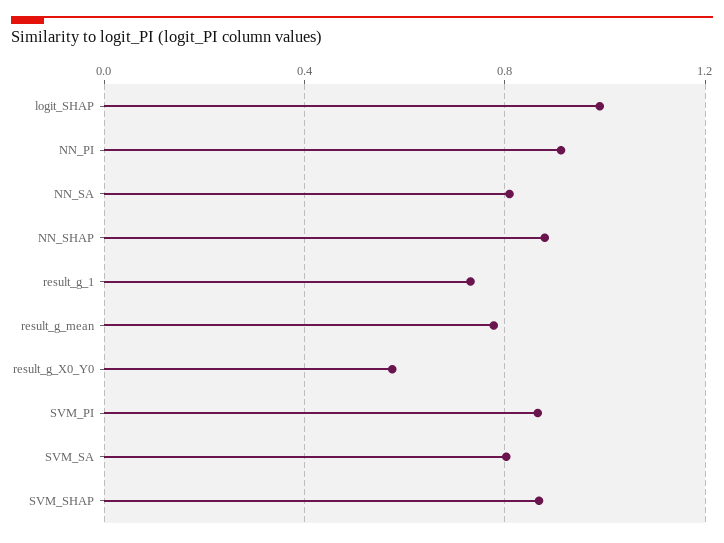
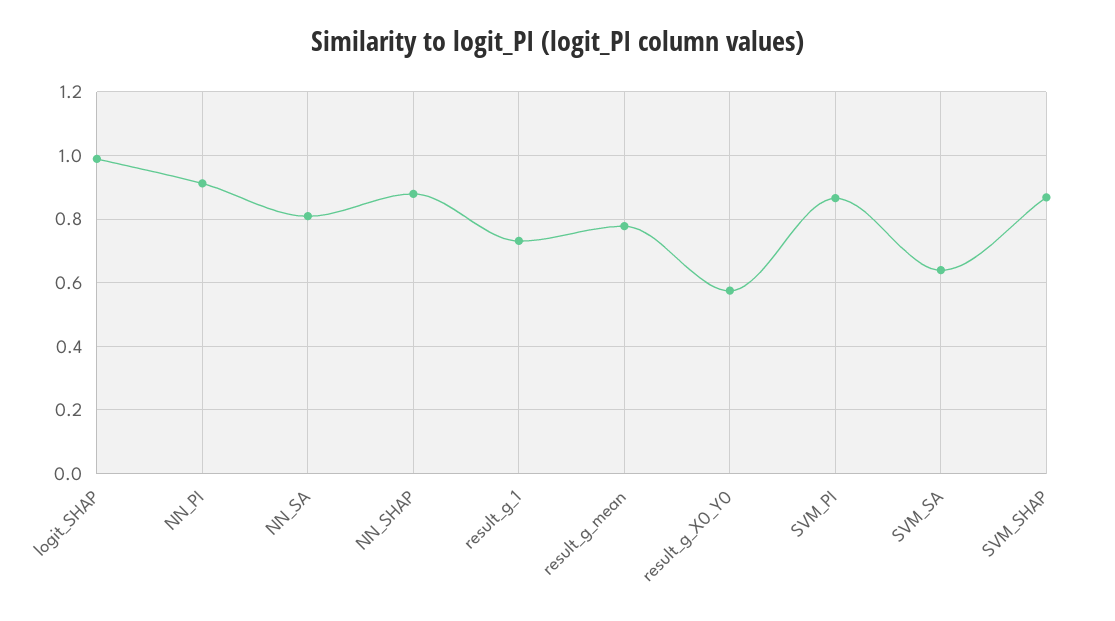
  {
    "logit_SHAP": 0.98,
    "NN_PI": 0.92,
    "NN_SA": 0.8,
    "NN_SHAP": 0.88,
    "result_g_1": 0.74,
    "result_g_mean": 0.78,
    "result_g_X0_Y0": 0.58,
    "SVM_PI": 0.86,
-   "SVM_SA": 0.8,
+   "SVM_SA": 0.64,
    "SVM_SHAP": 0.86
  }

